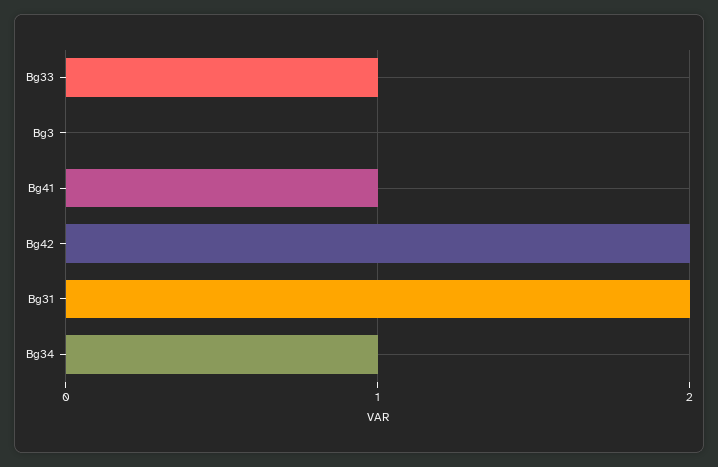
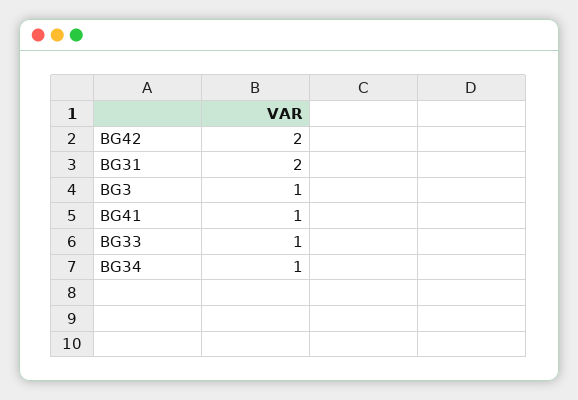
  {
    "Bg33": 1,
-   "Bg3": 0,
+   "Bg3": 1,
    "Bg41": 1,
    "Bg42": 2,
    "Bg31": 2,
    "Bg34": 1
  }

